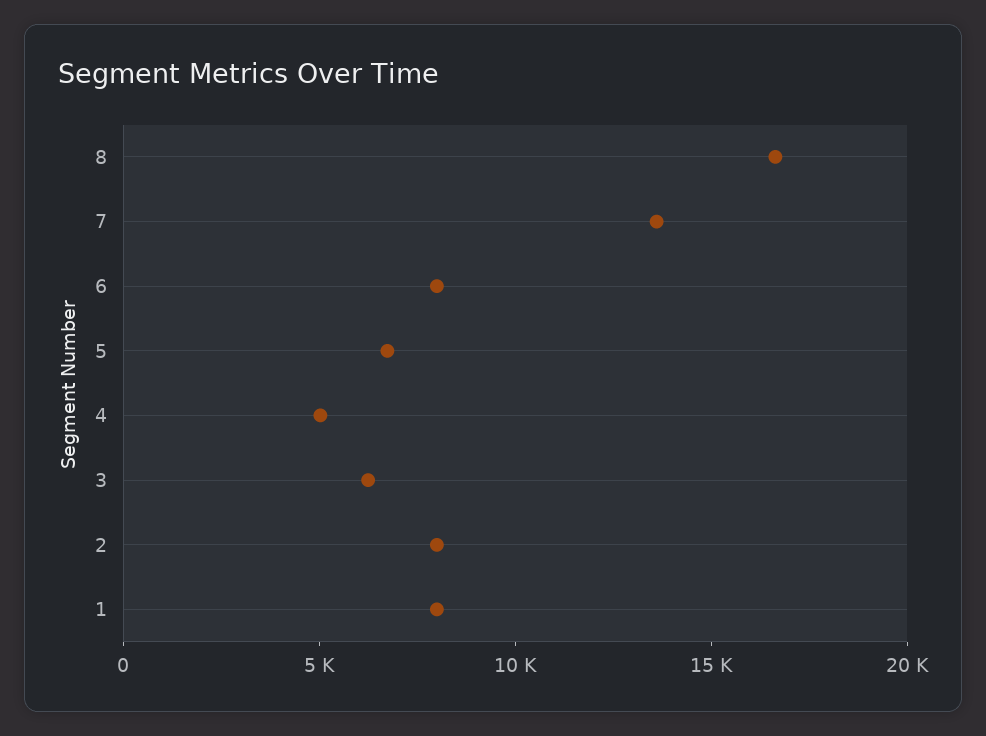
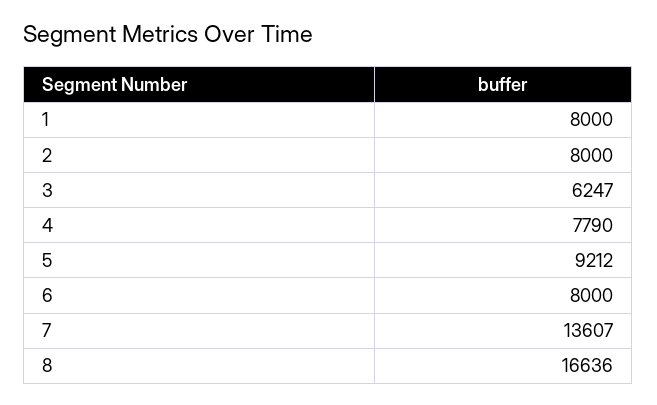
  {
    "8": 16636,
    "7": 13607,
    "6": 8000,
-   "5": 7000,
+   "5": 9212,
-   "4": 5000,
+   "4": 7790,
    "3": 6247,
    "2": 8000,
    "1": 8000
  }

